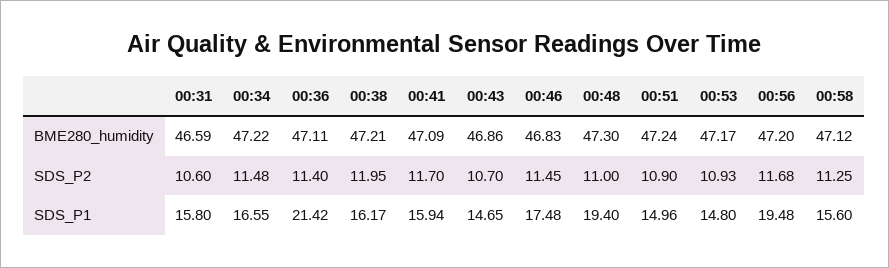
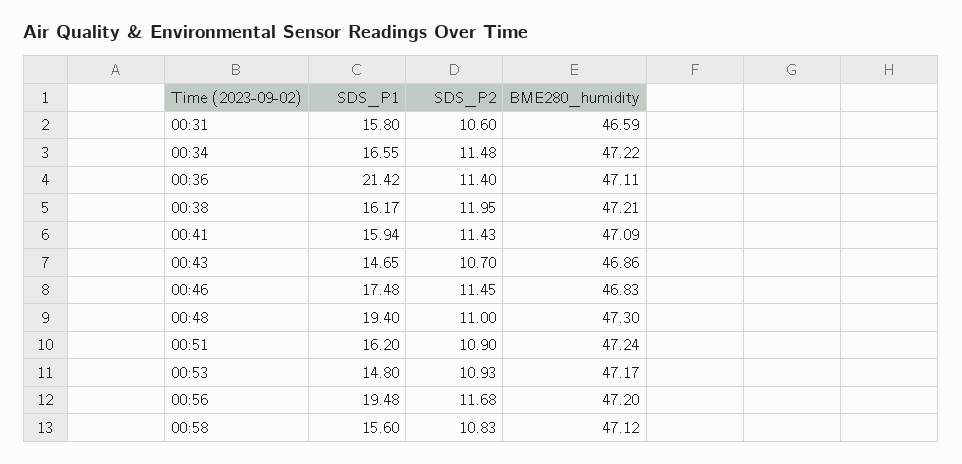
  {
    "00:31": {
      "BME280_humidity": 46.59,
      "SDS_P2": 10.6,
      "SDS_P1": 15.8
    },
    "00:34": {
      "BME280_humidity": 47.22,
      "SDS_P2": 11.48,
      "SDS_P1": 16.55
    },
    "00:36": {
      "BME280_humidity": 47.11,
      "SDS_P2": 11.4,
      "SDS_P1": 21.42
    },
    "00:38": {
      "BME280_humidity": 47.21,
      "SDS_P2": 11.95,
      "SDS_P1": 16.17
    },
    "00:41": {
      "BME280_humidity": 47.09,
-     "SDS_P2": 11.7,
+     "SDS_P2": 11.43,
      "SDS_P1": 15.94
    },
    "00:43": {
      "BME280_humidity": 46.86,
      "SDS_P2": 10.7,
      "SDS_P1": 14.65
    },
    "00:46": {
      "BME280_humidity": 46.83,
      "SDS_P2": 11.45,
      "SDS_P1": 17.48
    },
    "00:48": {
      "BME280_humidity": 47.3,
      "SDS_P2": 11,
      "SDS_P1": 19.4
    },
    "00:51": {
      "BME280_humidity": 47.24,
      "SDS_P2": 10.9,
-     "SDS_P1": 14.96
+     "SDS_P1": 16.2
    },
    "00:53": {
      "BME280_humidity": 47.17,
      "SDS_P2": 10.93,
      "SDS_P1": 14.8
    },
    "00:56": {
      "BME280_humidity": 47.2,
      "SDS_P2": 11.68,
      "SDS_P1": 19.48
    },
    "00:58": {
      "BME280_humidity": 47.12,
-     "SDS_P2": 11.25,
+     "SDS_P2": 10.83,
      "SDS_P1": 15.6
    }
  }

